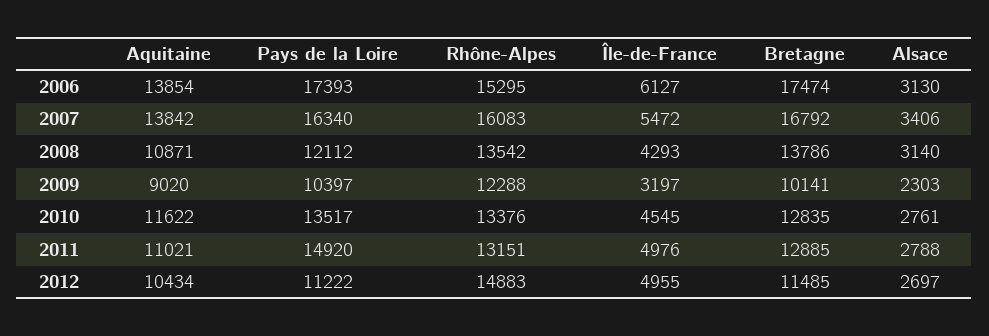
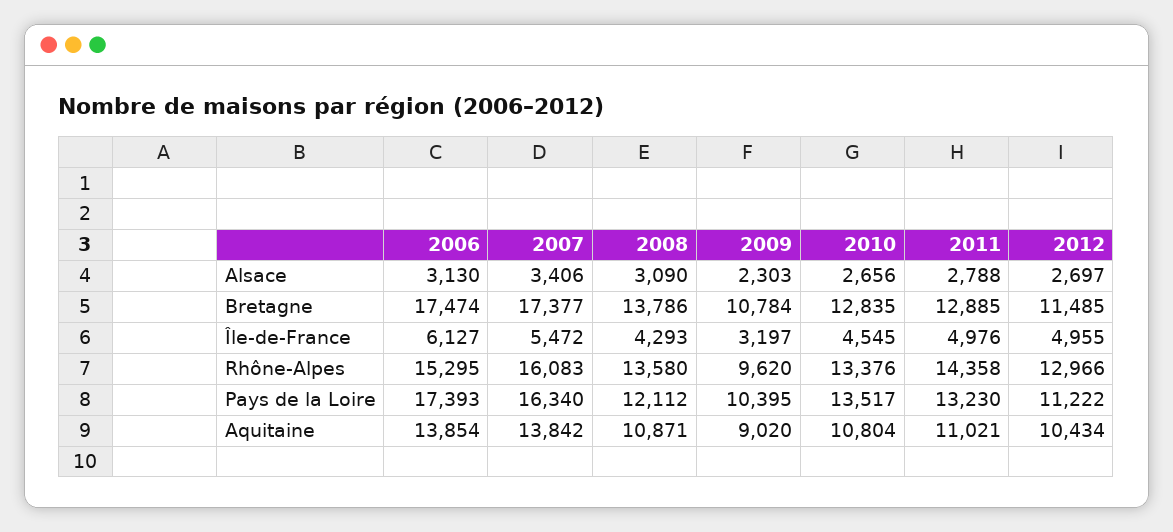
  {
    "Aquitaine": {
      "2006": 13854,
      "2007": 13842,
      "2008": 10871,
      "2009": 9020,
-     "2010": 11622,
+     "2010": 10804,
      "2011": 11021,
      "2012": 10434
    },
    "Pays de la Loire": {
      "2006": 17393,
      "2007": 16340,
      "2008": 12112,
-     "2009": 10397,
+     "2009": 10395,
      "2010": 13517,
-     "2011": 14920,
+     "2011": 13230,
      "2012": 11222
    },
    "Rhône-Alpes": {
      "2006": 15295,
      "2007": 16083,
-     "2008": 13542,
+     "2008": 13580,
-     "2009": 12288,
+     "2009": 9620,
      "2010": 13376,
-     "2011": 13151,
+     "2011": 14358,
-     "2012": 14883
+     "2012": 12966
    },
    "Île-de-France": {
      "2006": 6127,
      "2007": 5472,
      "2008": 4293,
      "2009": 3197,
      "2010": 4545,
      "2011": 4976,
      "2012": 4955
    },
    "Bretagne": {
      "2006": 17474,
-     "2007": 16792,
+     "2007": 17377,
      "2008": 13786,
-     "2009": 10141,
+     "2009": 10784,
      "2010": 12835,
      "2011": 12885,
      "2012": 11485
    },
    "Alsace": {
      "2006": 3130,
      "2007": 3406,
-     "2008": 3140,
+     "2008": 3090,
      "2009": 2303,
-     "2010": 2761,
+     "2010": 2656,
      "2011": 2788,
      "2012": 2697
    }
  }

